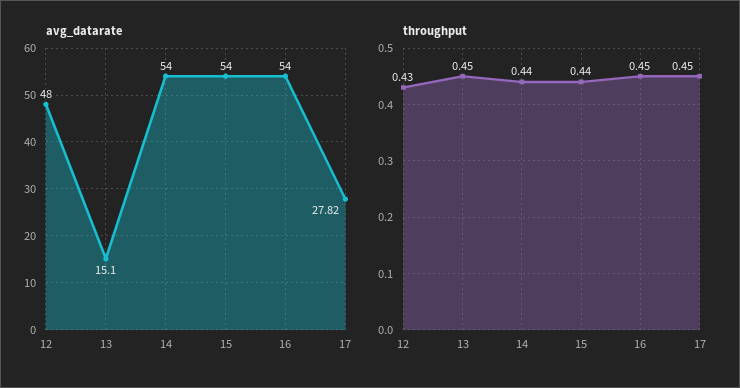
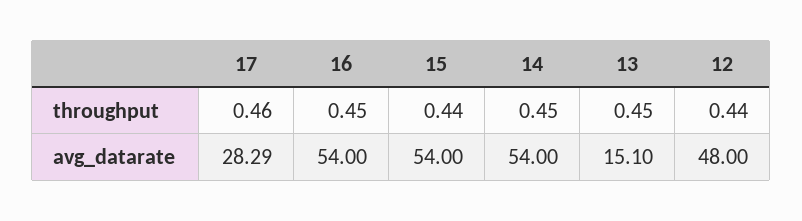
  {
    "avg_datarate": {
      "12": 48,
      "13": 15.1,
      "14": 54,
      "15": 54,
      "16": 54,
-     "17": 27.82
+     "17": 28.29
    },
    "throughput": {
-     "12": 0.43,
+     "12": 0.44,
      "13": 0.45,
-     "14": 0.44,
+     "14": 0.45,
      "15": 0.44,
      "16": 0.45,
-     "17": 0.45
+     "17": 0.46
    }
  }

